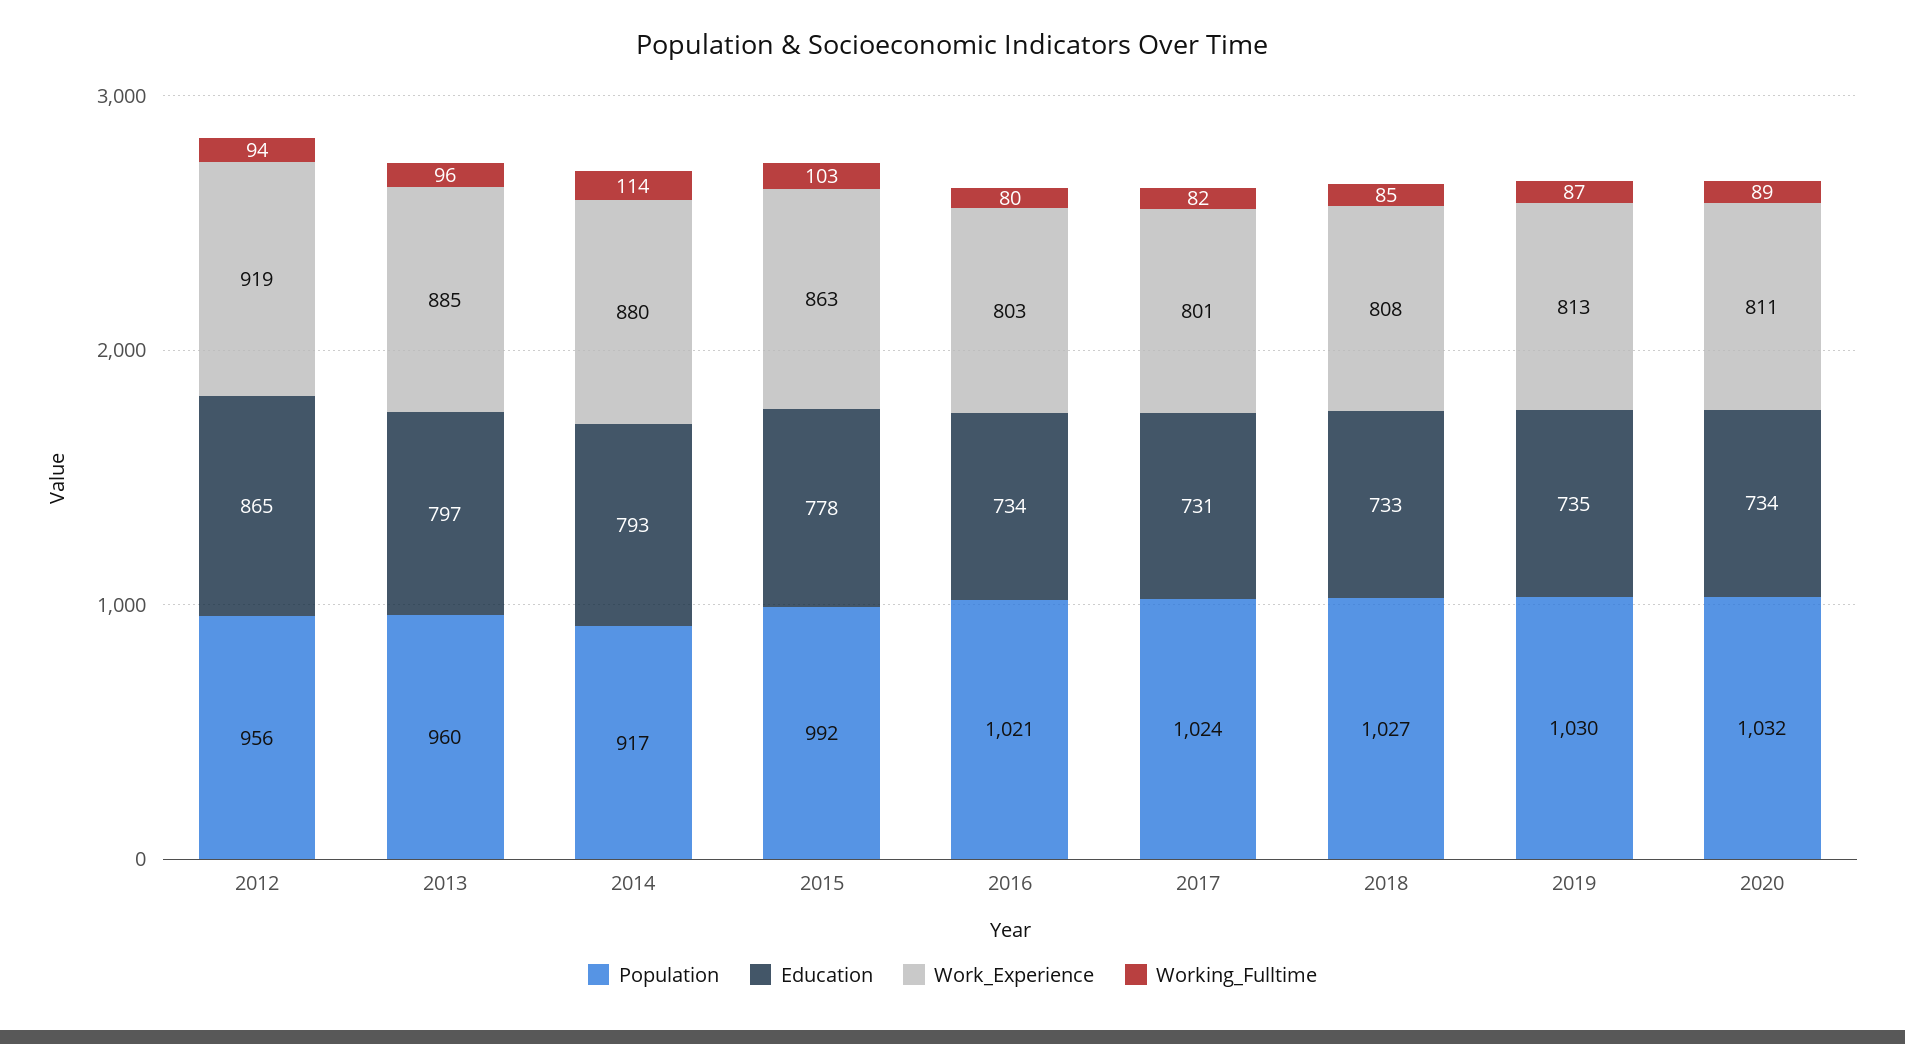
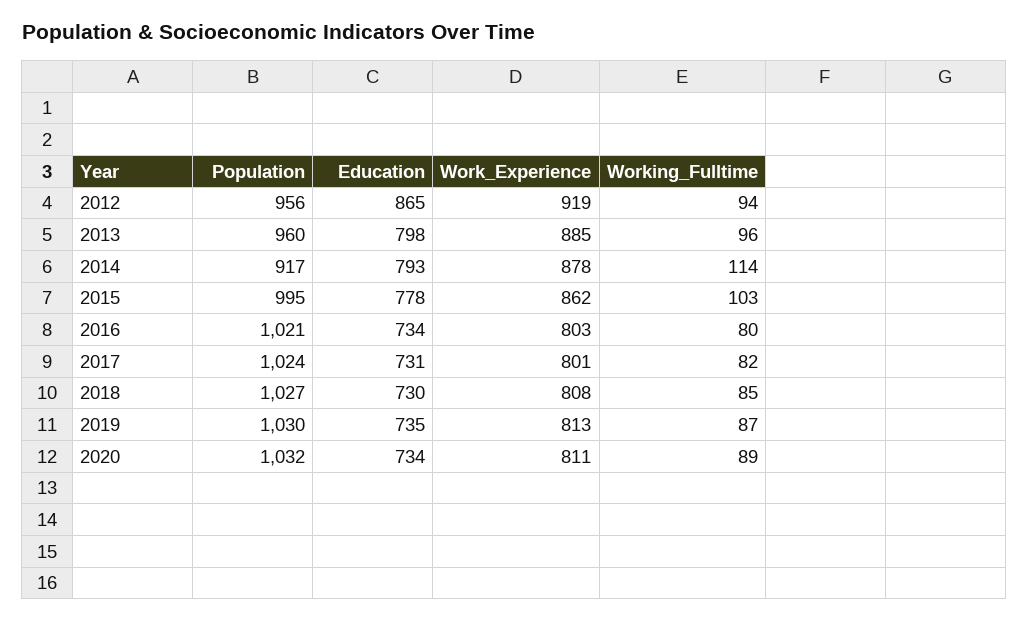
  {
    "Population": {
      "2012": 956,
      "2013": 960,
      "2014": 917,
-     "2015": 992,
+     "2015": 995,
      "2016": 1021,
      "2017": 1024,
      "2018": 1027,
      "2019": 1030,
      "2020": 1032
    },
    "Education": {
      "2012": 865,
-     "2013": 797,
+     "2013": 798,
      "2014": 793,
      "2015": 778,
      "2016": 734,
      "2017": 731,
-     "2018": 733,
+     "2018": 730,
      "2019": 735,
      "2020": 734
    },
    "Work_Experience": {
      "2012": 919,
      "2013": 885,
-     "2014": 880,
+     "2014": 878,
-     "2015": 863,
+     "2015": 862,
      "2016": 803,
      "2017": 801,
      "2018": 808,
      "2019": 813,
      "2020": 811
    },
    "Working_Fulltime": {
      "2012": 94,
      "2013": 96,
      "2014": 114,
      "2015": 103,
      "2016": 80,
      "2017": 82,
      "2018": 85,
      "2019": 87,
      "2020": 89
    }
  }

